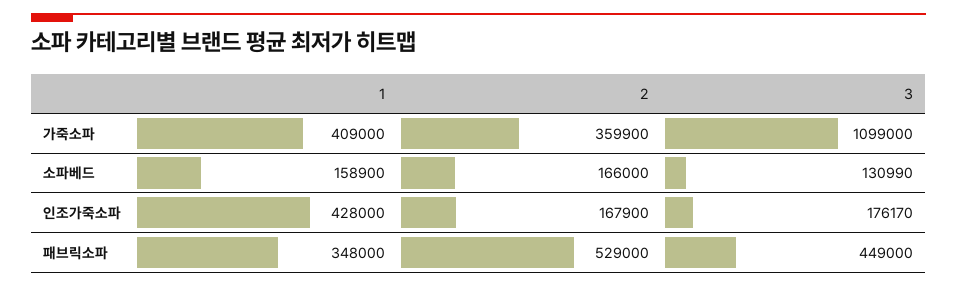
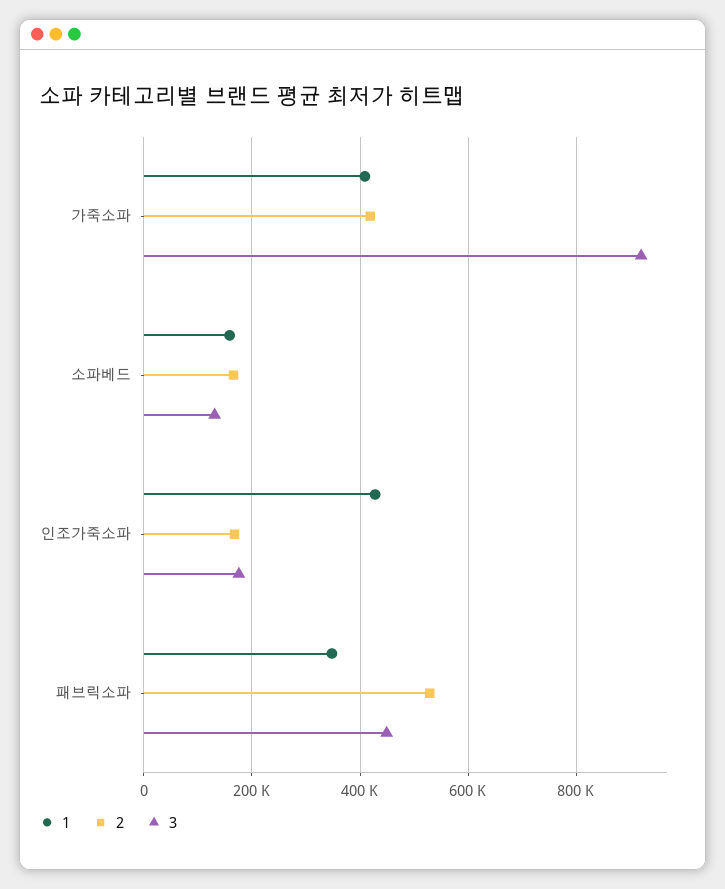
  {
    "1": {
      "가죽소파": 409000,
      "소파베드": 158900,
      "인조가죽소파": 428000,
      "패브릭소파": 348000
    },
    "2": {
-     "가죽소파": 359900,
+     "가죽소파": 420000,
      "소파베드": 166000,
      "인조가죽소파": 167900,
      "패브릭소파": 529000
    },
    "3": {
-     "가죽소파": 1099000,
+     "가죽소파": 920000,
      "소파베드": 130990,
      "인조가죽소파": 176170,
      "패브릭소파": 449000
    }
  }

